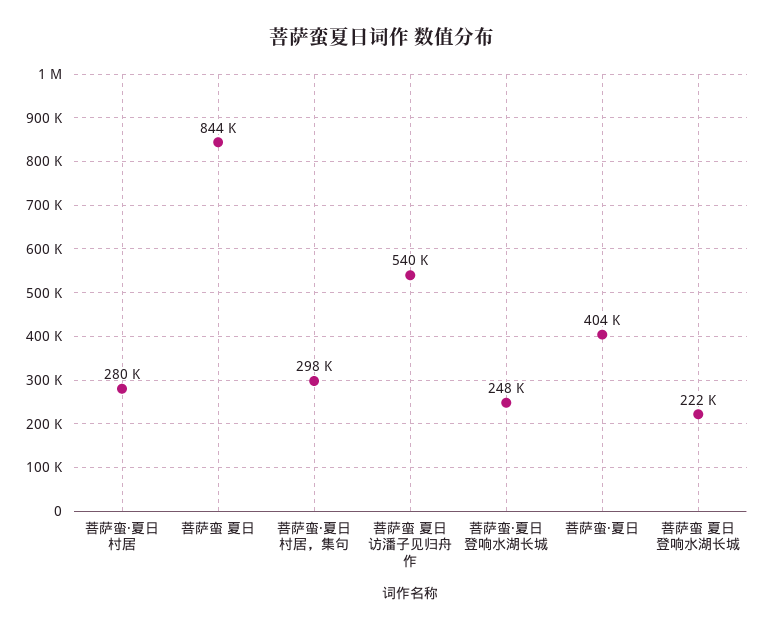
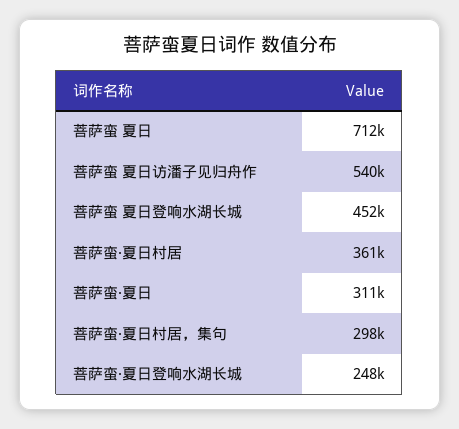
  {
-   "菩萨蛮·夏日村居": 280000,
+   "菩萨蛮·夏日村居": 361000,
-   "菩萨蛮 夏日": 844000,
+   "菩萨蛮 夏日": 712000,
    "菩萨蛮·夏日村居，集句": 298000,
    "菩萨蛮 夏日访潘子见归舟作": 540000,
    "菩萨蛮·夏日登响水湖长城": 248000,
-   "菩萨蛮·夏日": 404000,
+   "菩萨蛮·夏日": 311000,
-   "菩萨蛮 夏日登响水湖长城": 222000
+   "菩萨蛮 夏日登响水湖长城": 452000
  }

